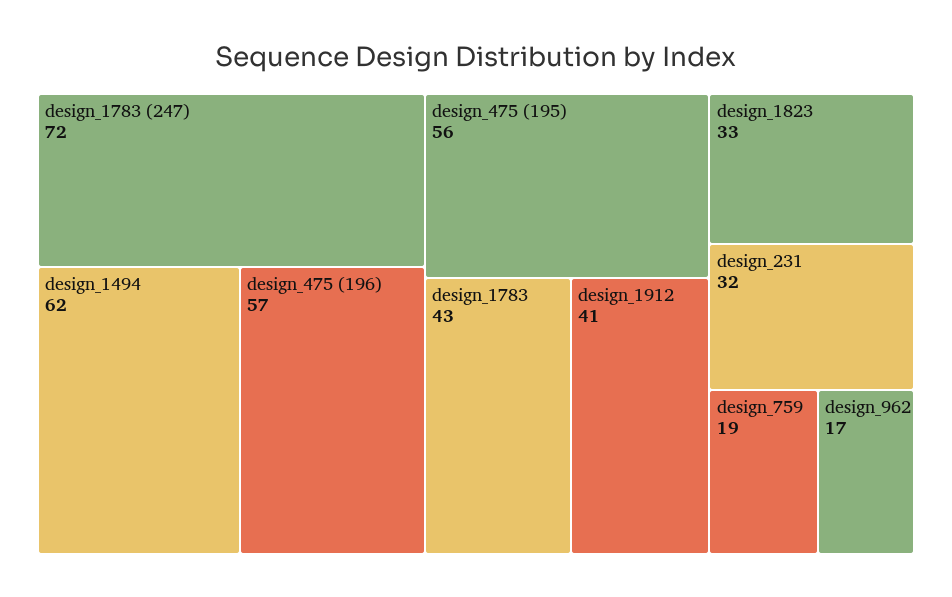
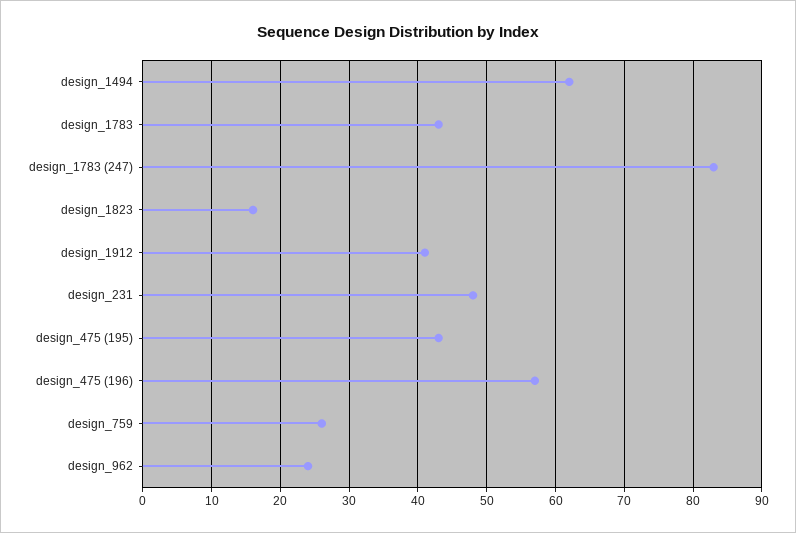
  {
-   "design_1783 (247)": 72,
+   "design_1783 (247)": 83,
    "design_1494": 62,
    "design_475 (196)": 57,
-   "design_475 (195)": 56,
+   "design_475 (195)": 43,
    "design_1783": 43,
    "design_1912": 41,
-   "design_1823": 33,
+   "design_1823": 16,
-   "design_231": 32,
+   "design_231": 48,
-   "design_759": 19,
+   "design_759": 26,
-   "design_962": 17
+   "design_962": 24
  }

